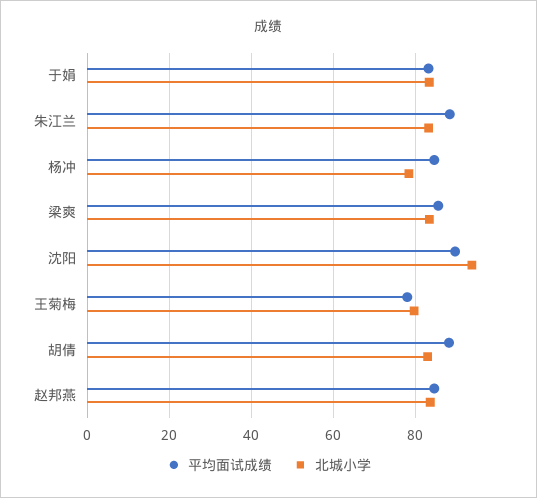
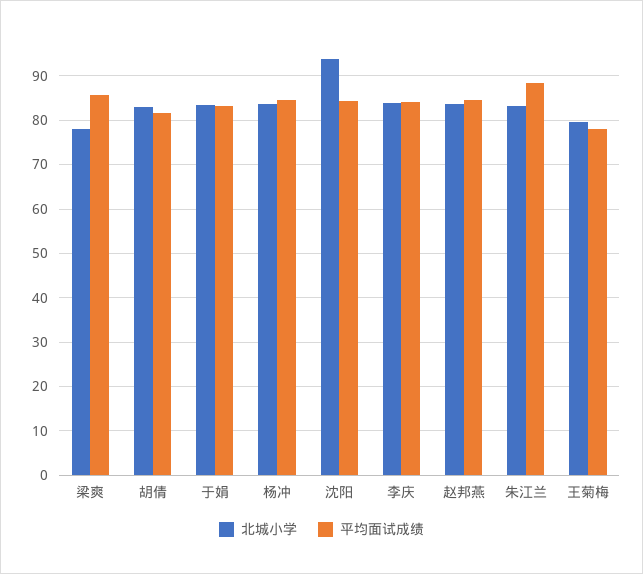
  {
    "平均面试成绩": {
      "于娟": 84,
      "朱江兰": 88,
      "杨冲": 84,
      "梁爽": 86,
-     "沈阳": 90,
+     "沈阳": 84,
      "王菊梅": 78,
-     "胡倩": 88,
+     "胡倩": 82,
-     "赵邦燕": 84
+     "赵邦燕": 84,
+     "李庆": 84
    },
    "北城小学": {
      "于娟": 84,
      "朱江兰": 84,
-     "杨冲": 78,
+     "杨冲": 84,
-     "梁爽": 84,
+     "梁爽": 78,
      "沈阳": 94,
      "王菊梅": 80,
      "胡倩": 82,
-     "赵邦燕": 84
+     "赵邦燕": 84,
+     "李庆": 84
    }
  }

